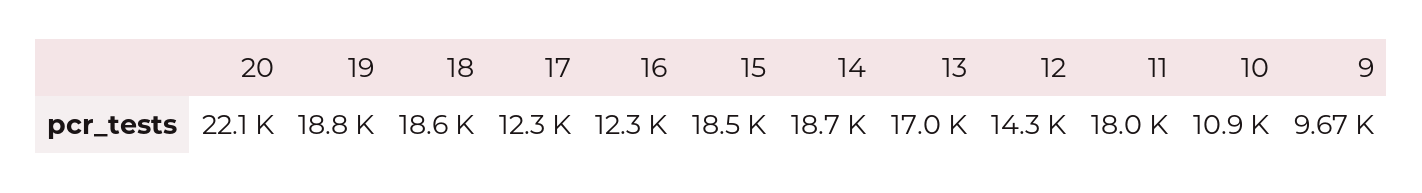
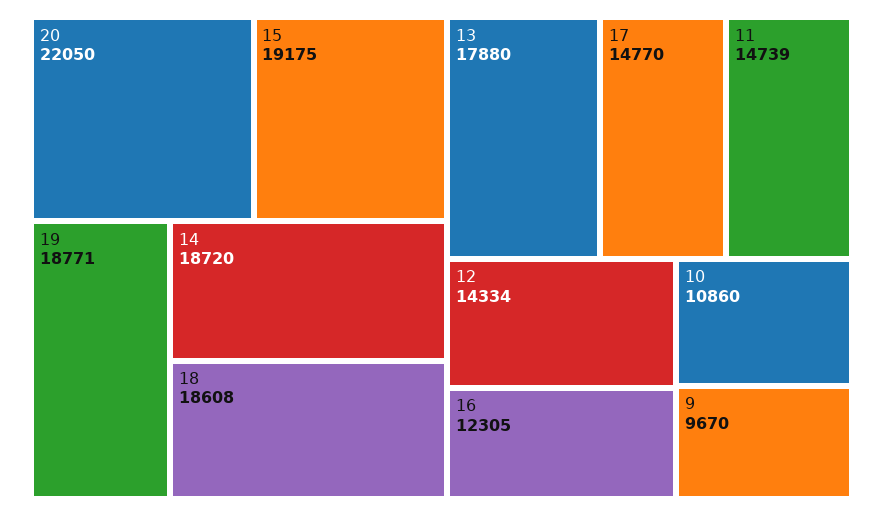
  {
    "20": 22050,
    "19": 18771,
    "18": 18608,
-   "17": 12300,
+   "17": 14770,
    "16": 12305,
-   "15": 18500,
+   "15": 19175,
    "14": 18720,
-   "13": 17000,
+   "13": 17880,
    "12": 14334,
-   "11": 18000,
+   "11": 14739,
    "10": 10860,
    "9": 9670
  }

